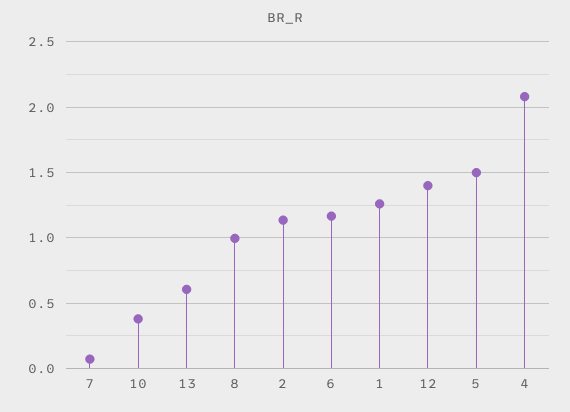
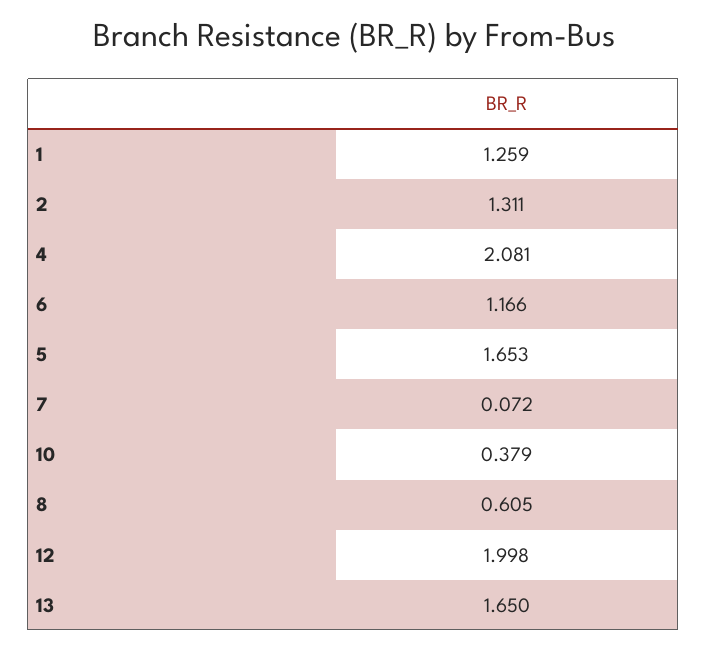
  {
    "7": 0.072,
    "10": 0.379,
-   "13": 0.6,
+   "13": 1.65,
-   "8": 1,
+   "8": 0.605,
-   "2": 1.15,
+   "2": 1.311,
    "6": 1.166,
    "1": 1.259,
-   "12": 1.4,
+   "12": 1.998,
-   "5": 1.5,
+   "5": 1.653,
    "4": 2.081
  }

